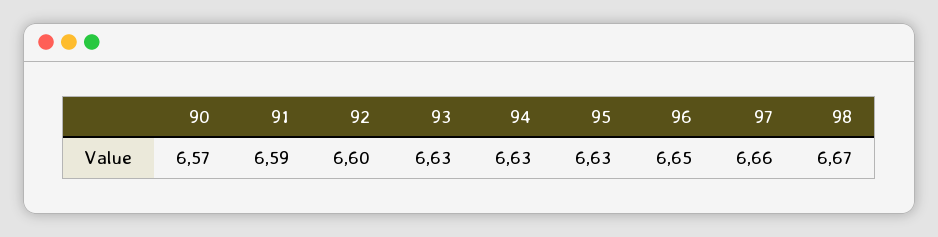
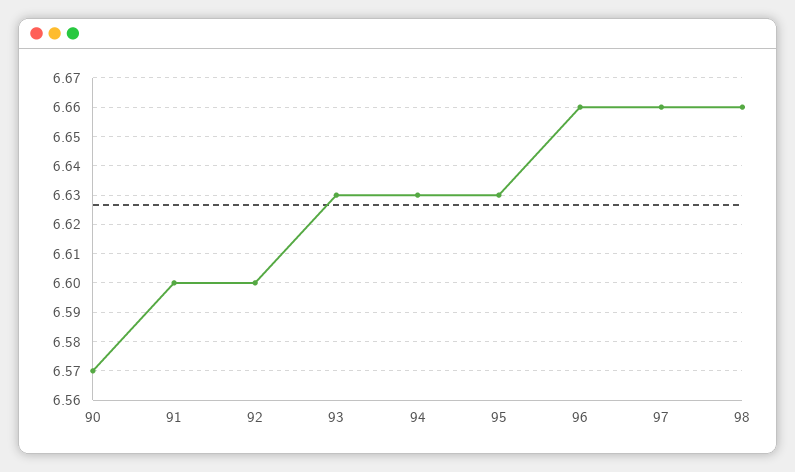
  {
    "90": 6.57,
-   "91": 6.59,
+   "91": 6.6,
    "92": 6.6,
    "93": 6.63,
    "94": 6.63,
    "95": 6.63,
-   "96": 6.65,
+   "96": 6.66,
    "97": 6.66,
-   "98": 6.67
+   "98": 6.66
  }

